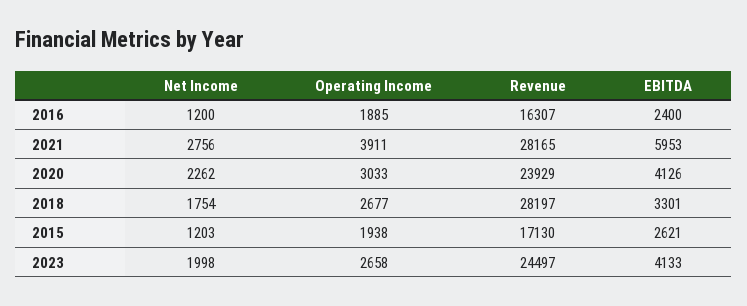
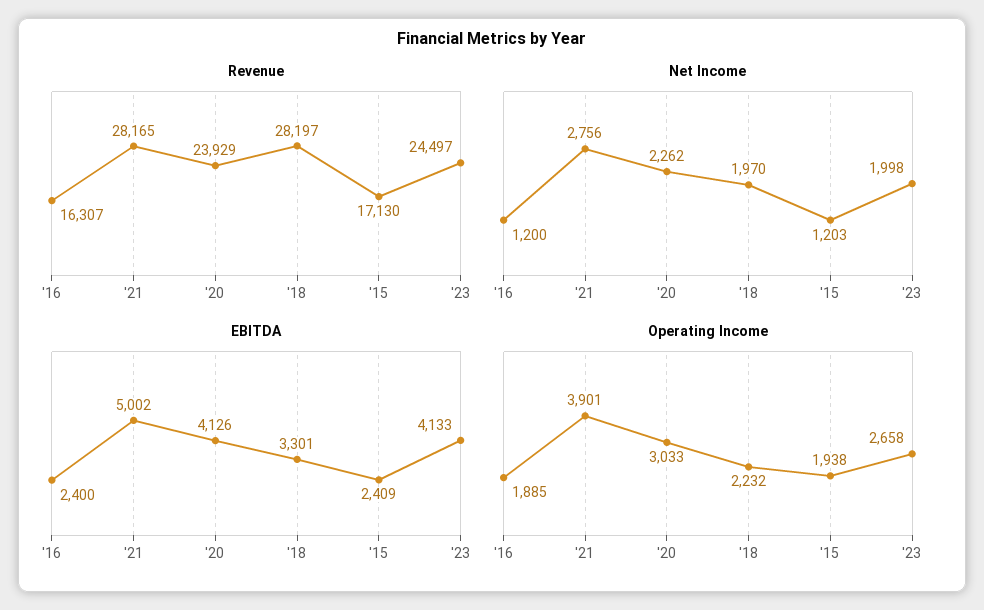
  {
    "Net Income": {
      "2016": 1200,
      "2021": 2756,
      "2020": 2262,
-     "2018": 1754,
+     "2018": 1970,
      "2015": 1203,
      "2023": 1998
    },
    "Operating Income": {
      "2016": 1885,
-     "2021": 3911,
+     "2021": 3901,
      "2020": 3033,
-     "2018": 2677,
+     "2018": 2232,
      "2015": 1938,
      "2023": 2658
    },
    "Revenue": {
      "2016": 16307,
      "2021": 28165,
      "2020": 23929,
      "2018": 28197,
      "2015": 17130,
      "2023": 24497
    },
    "EBITDA": {
      "2016": 2400,
-     "2021": 5953,
+     "2021": 5002,
      "2020": 4126,
      "2018": 3301,
-     "2015": 2621,
+     "2015": 2409,
      "2023": 4133
    }
  }

